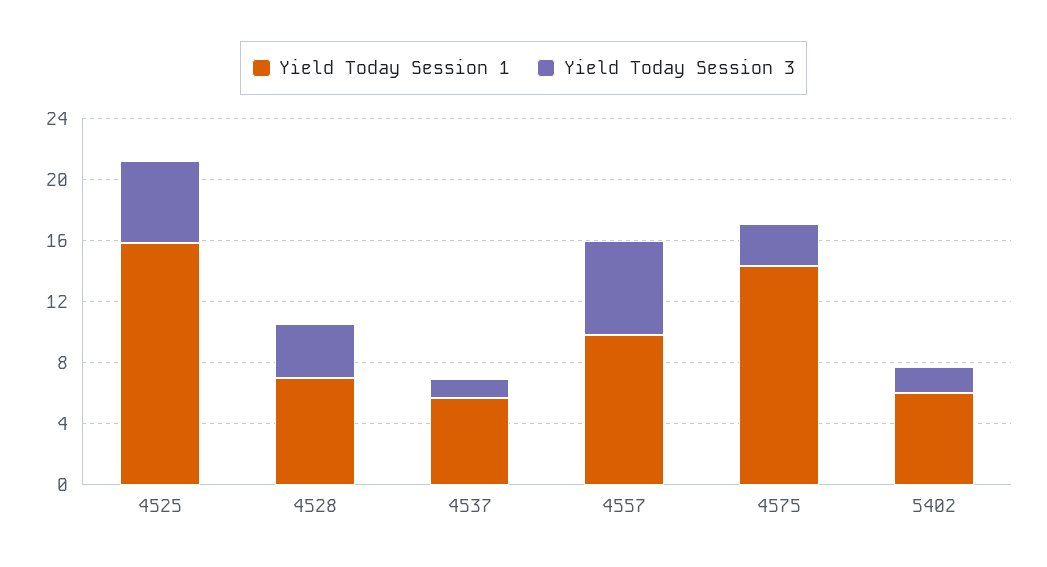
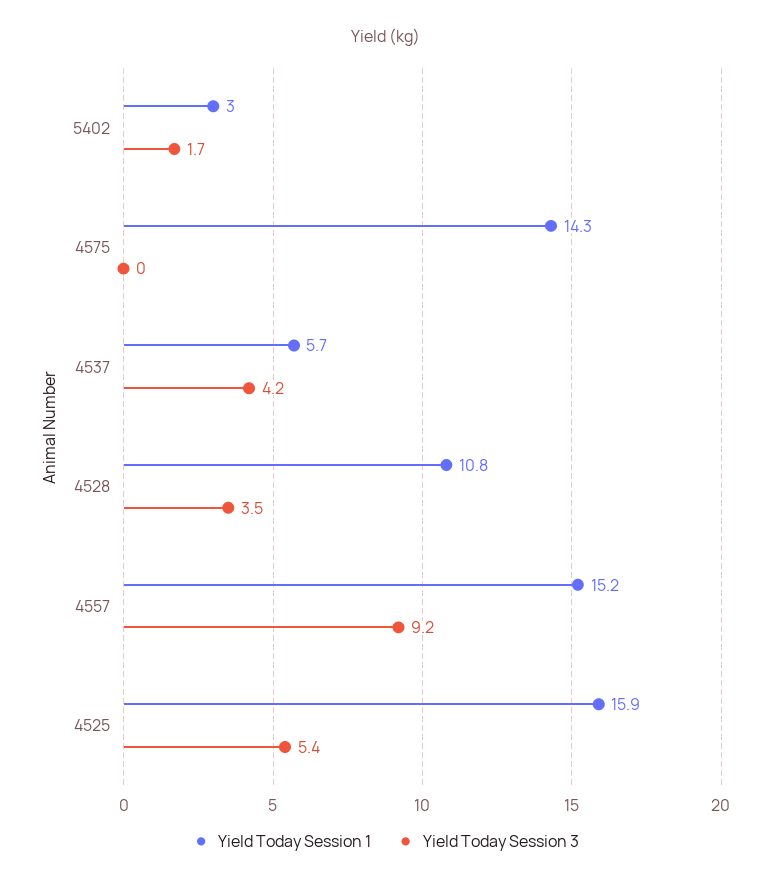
  {
    "Yield Today Session 1": {
      "4525": 15.9,
-     "4528": 7,
+     "4528": 10.8,
      "4537": 5.7,
-     "4557": 10,
+     "4557": 15.2,
      "4575": 14.3,
-     "5402": 6
+     "5402": 3
    },
    "Yield Today Session 3": {
      "4525": 5.4,
      "4528": 3.5,
-     "4537": 1,
+     "4537": 4.2,
-     "4557": 6,
+     "4557": 9.2,
-     "4575": 3,
+     "4575": 0,
      "5402": 1.7
    }
  }

